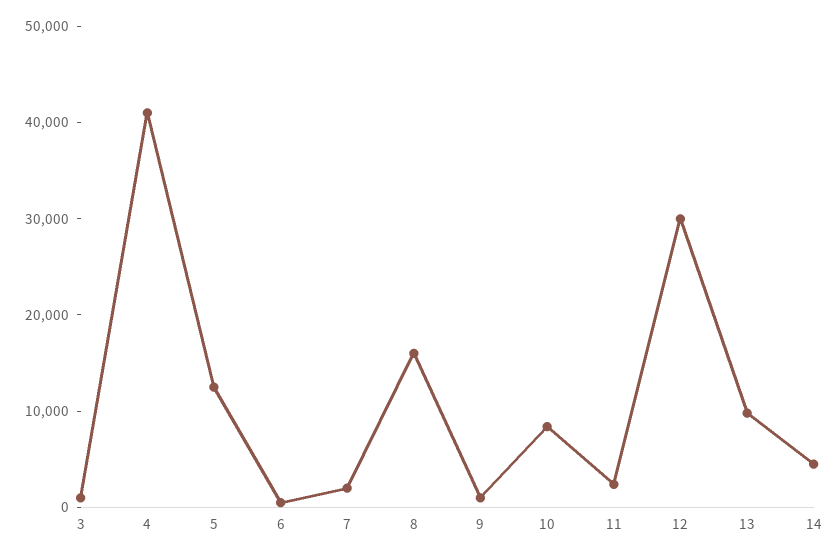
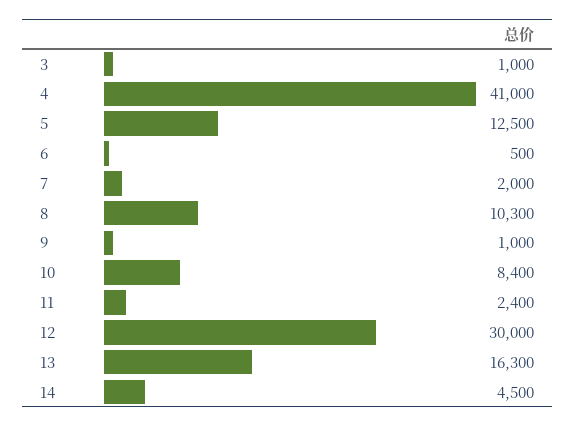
  {
    "3": 1000,
    "4": 41000,
    "5": 12500,
    "6": 500,
    "7": 2000,
-   "8": 16000,
+   "8": 10300,
    "9": 1000,
    "10": 8400,
    "11": 2400,
    "12": 30000,
-   "13": 10000,
+   "13": 16300,
    "14": 4500
  }

